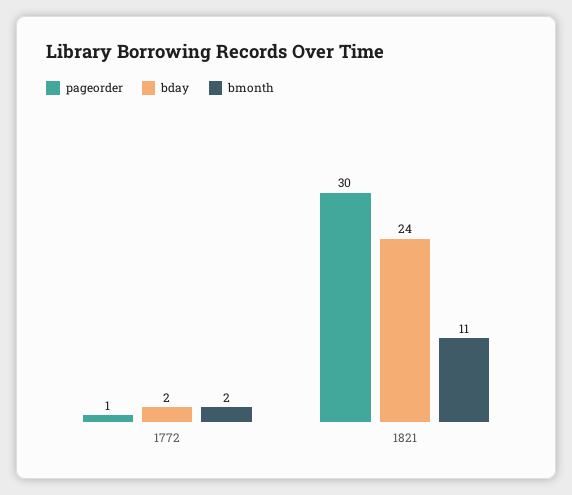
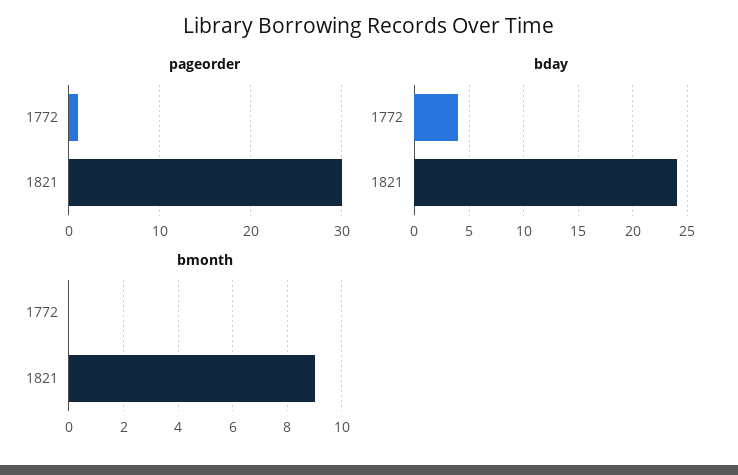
  {
    "pageorder": {
      "1772": 1,
      "1821": 30
    },
    "bday": {
-     "1772": 2,
+     "1772": 4,
      "1821": 24
    },
    "bmonth": {
-     "1772": 2,
+     "1772": 0,
-     "1821": 11
+     "1821": 9
    }
  }

